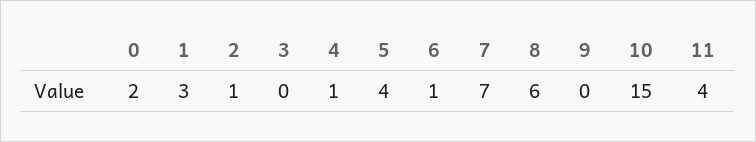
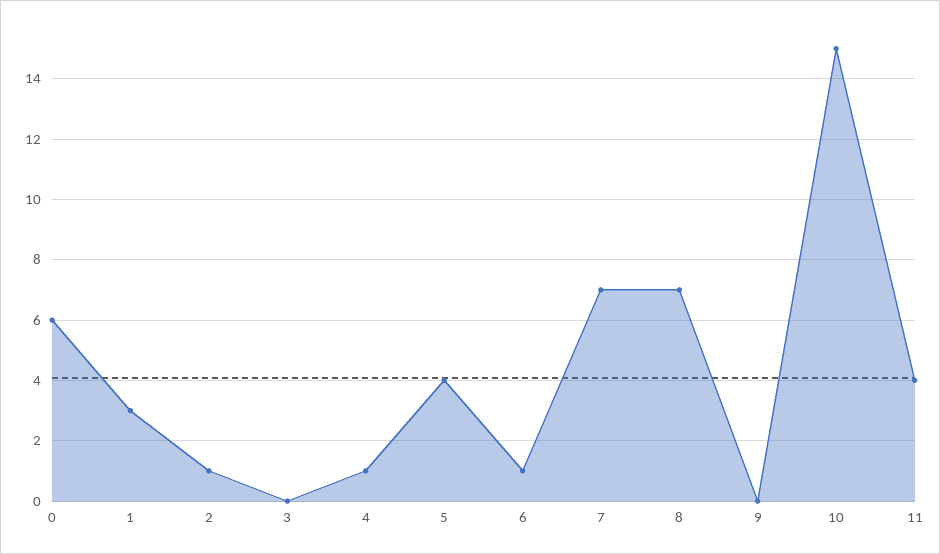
  {
-   "0": 2,
+   "0": 6,
    "1": 3,
    "2": 1,
    "3": 0,
    "4": 1,
    "5": 4,
    "6": 1,
    "7": 7,
-   "8": 6,
+   "8": 7,
    "9": 0,
    "10": 15,
    "11": 4
  }

